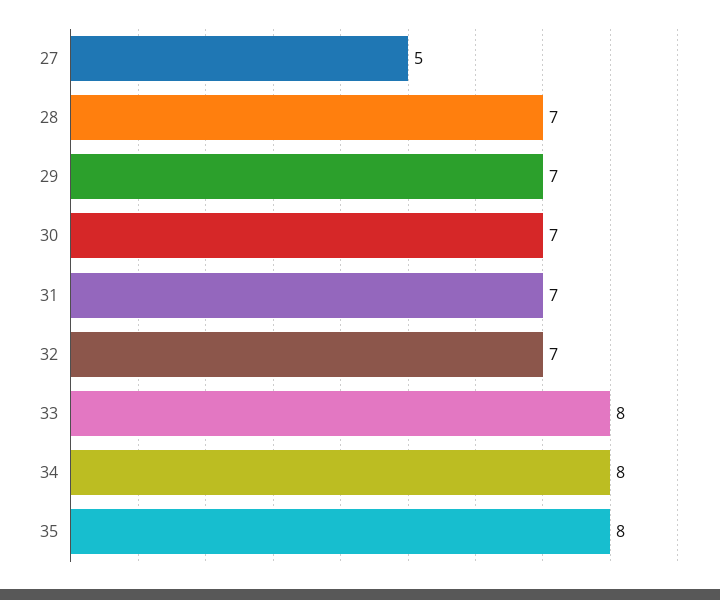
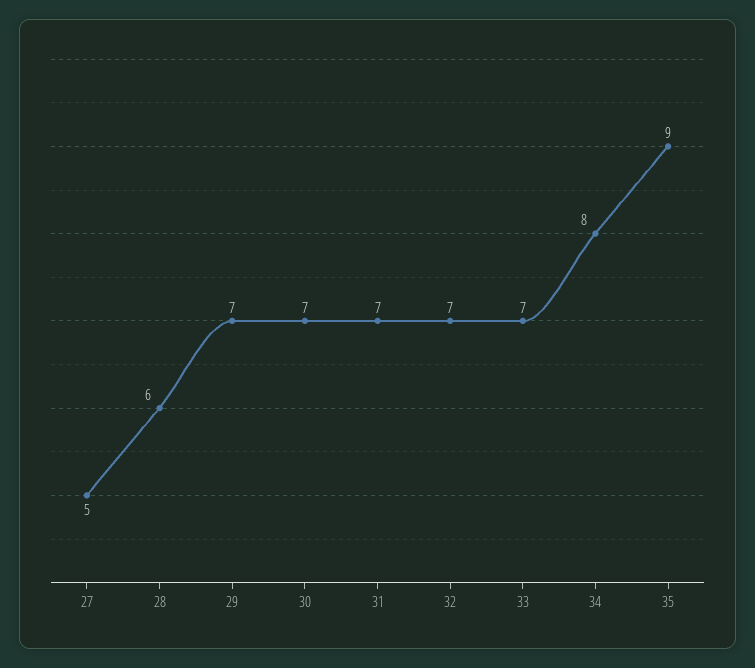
  {
    "27": 5,
-   "28": 7,
+   "28": 6,
    "29": 7,
    "30": 7,
    "31": 7,
    "32": 7,
-   "33": 8,
+   "33": 7,
    "34": 8,
-   "35": 8
+   "35": 9
  }

